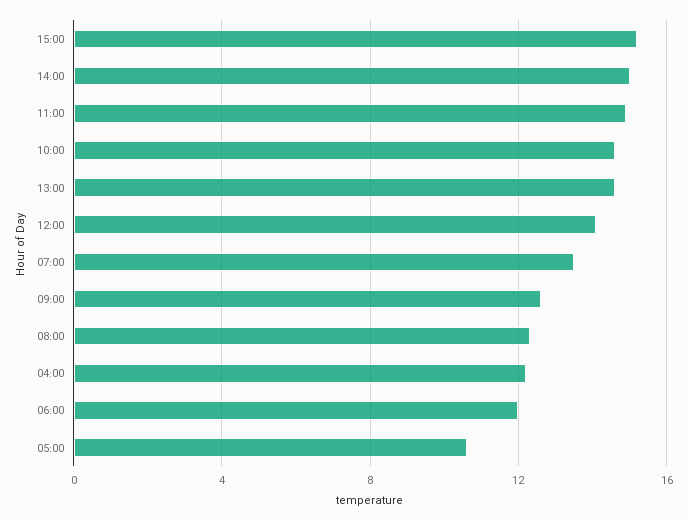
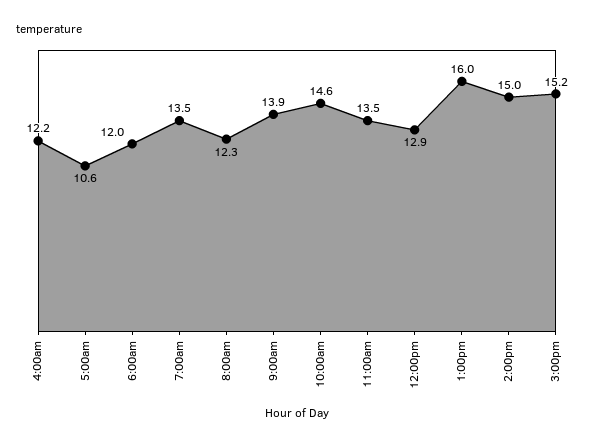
  {
    "15:00": 15.2,
    "14:00": 15,
-   "11:00": 15,
+   "11:00": 13.5,
    "10:00": 14.6,
-   "13:00": 14.5,
+   "13:00": 16,
-   "12:00": 14,
+   "12:00": 12.9,
    "07:00": 13.5,
-   "09:00": 12.5,
+   "09:00": 13.9,
    "08:00": 12.3,
    "04:00": 12.2,
    "06:00": 12,
    "05:00": 10.6
  }

